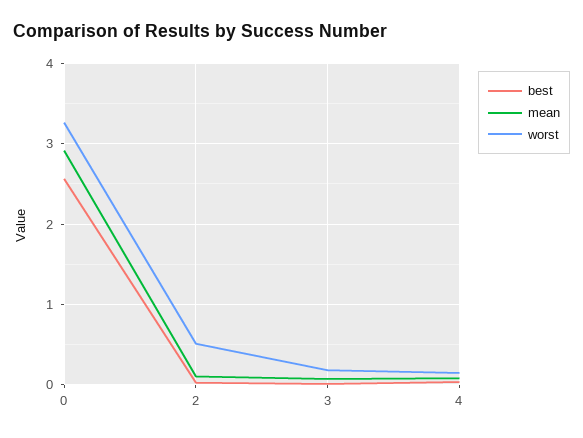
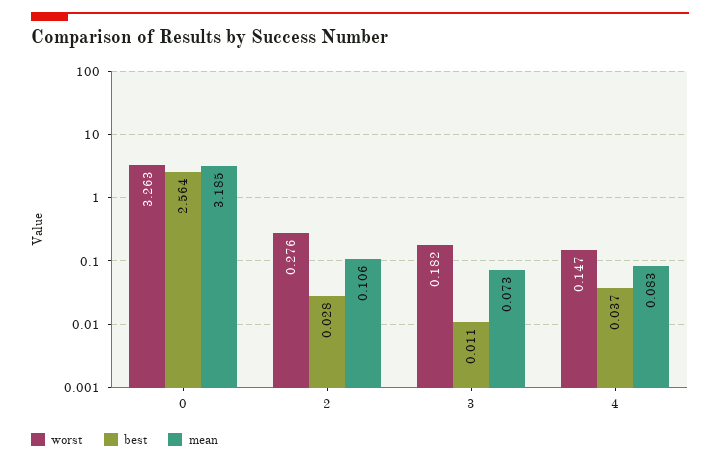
  {
    "best": {
      "0": 2.564,
      "2": 0.028,
      "3": 0.011,
      "4": 0.037
    },
    "mean": {
-     "0": 2.9,
+     "0": 3.185,
      "2": 0.106,
      "3": 0.073,
      "4": 0.083
    },
    "worst": {
      "0": 3.263,
-     "2": 0.5,
+     "2": 0.276,
      "3": 0.182,
      "4": 0.147
    }
  }

